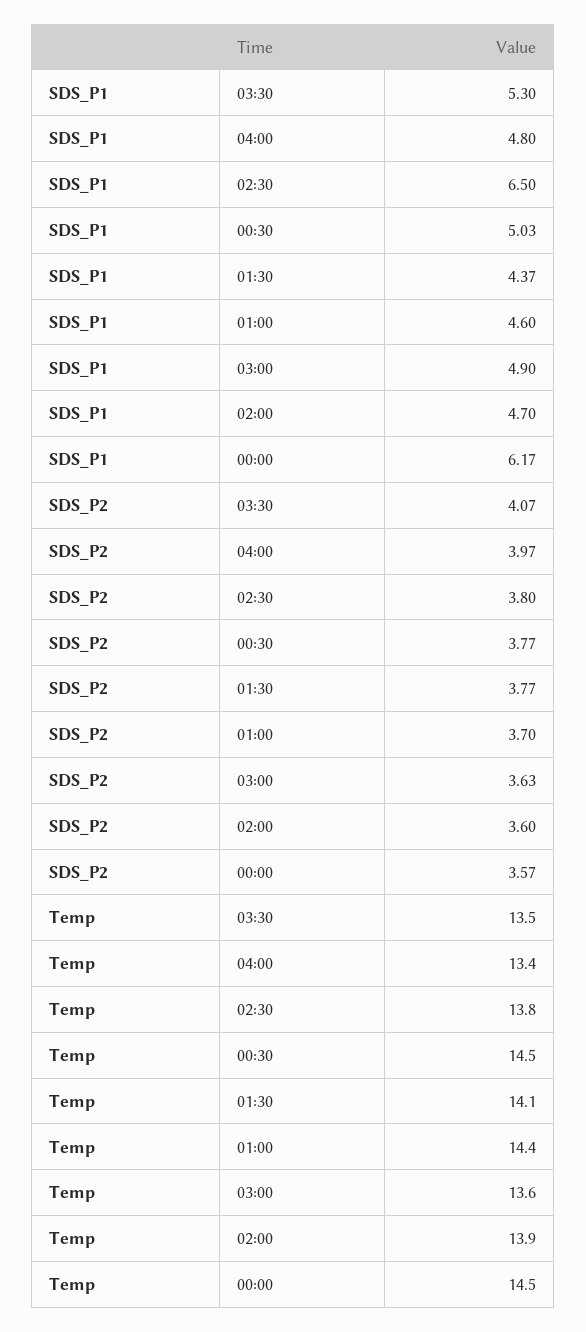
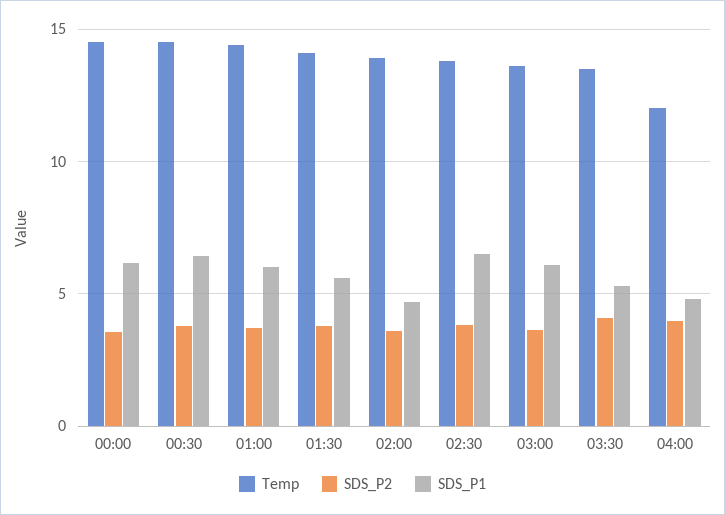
  {
    "SDS_P1": {
      "03:30": 5.3,
      "04:00": 4.8,
      "02:30": 6.5,
-     "00:30": 5.03,
+     "00:30": 6.5,
-     "01:30": 4.37,
+     "01:30": 5.5,
-     "01:00": 4.6,
+     "01:00": 6,
-     "03:00": 4.9,
+     "03:00": 6,
      "02:00": 4.7,
      "00:00": 6.17
    },
    "SDS_P2": {
      "03:30": 4.07,
      "04:00": 3.97,
      "02:30": 3.8,
      "00:30": 3.77,
      "01:30": 3.77,
      "01:00": 3.7,
      "03:00": 3.63,
      "02:00": 3.6,
      "00:00": 3.57
    },
    "Temp": {
      "03:30": 13.5,
-     "04:00": 13.4,
+     "04:00": 12,
      "02:30": 13.8,
      "00:30": 14.5,
      "01:30": 14.1,
      "01:00": 14.4,
      "03:00": 13.6,
      "02:00": 13.9,
      "00:00": 14.5
    }
  }

